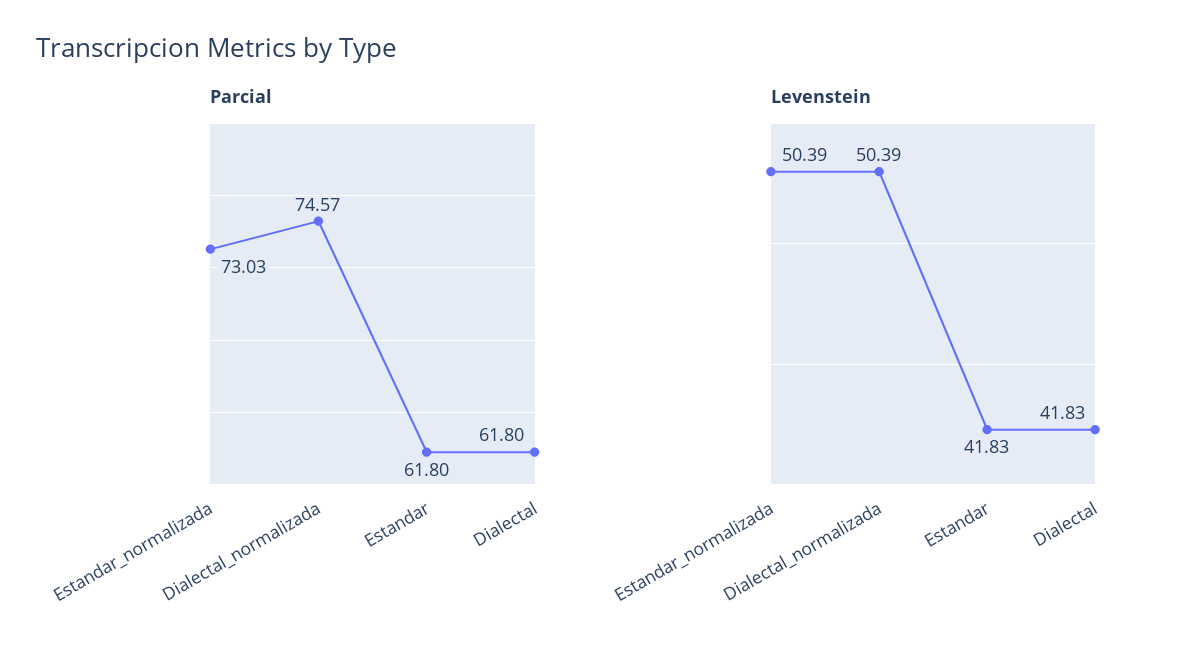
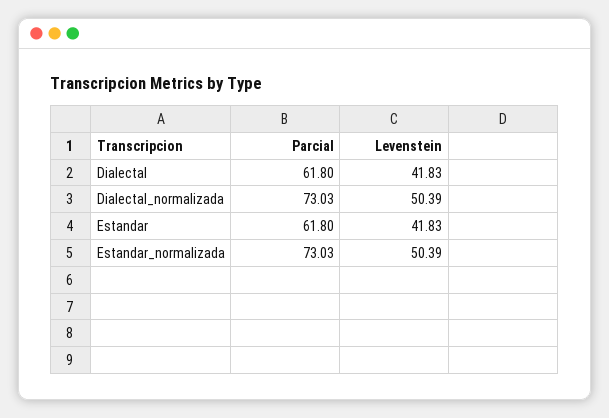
  {
    "Parcial": {
      "Estandar_normalizada": 73.03,
-     "Dialectal_normalizada": 74.57,
+     "Dialectal_normalizada": 73.03,
      "Estandar": 61.8,
      "Dialectal": 61.8
    },
    "Levenstein": {
      "Estandar_normalizada": 50.39,
      "Dialectal_normalizada": 50.39,
      "Estandar": 41.83,
      "Dialectal": 41.83
    }
  }

